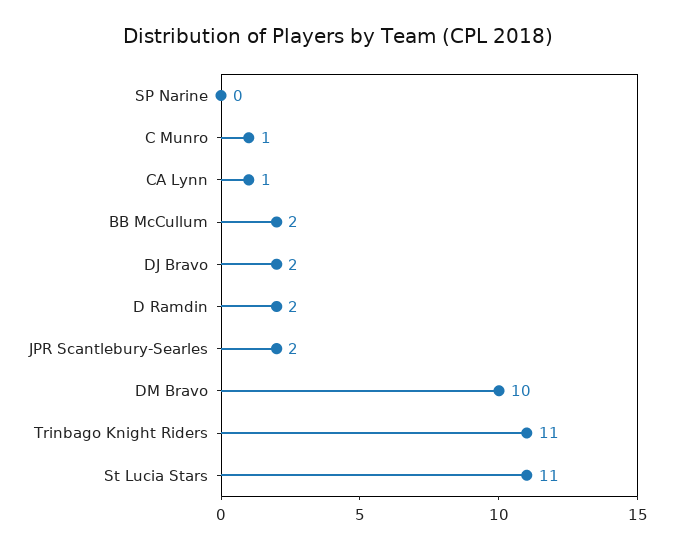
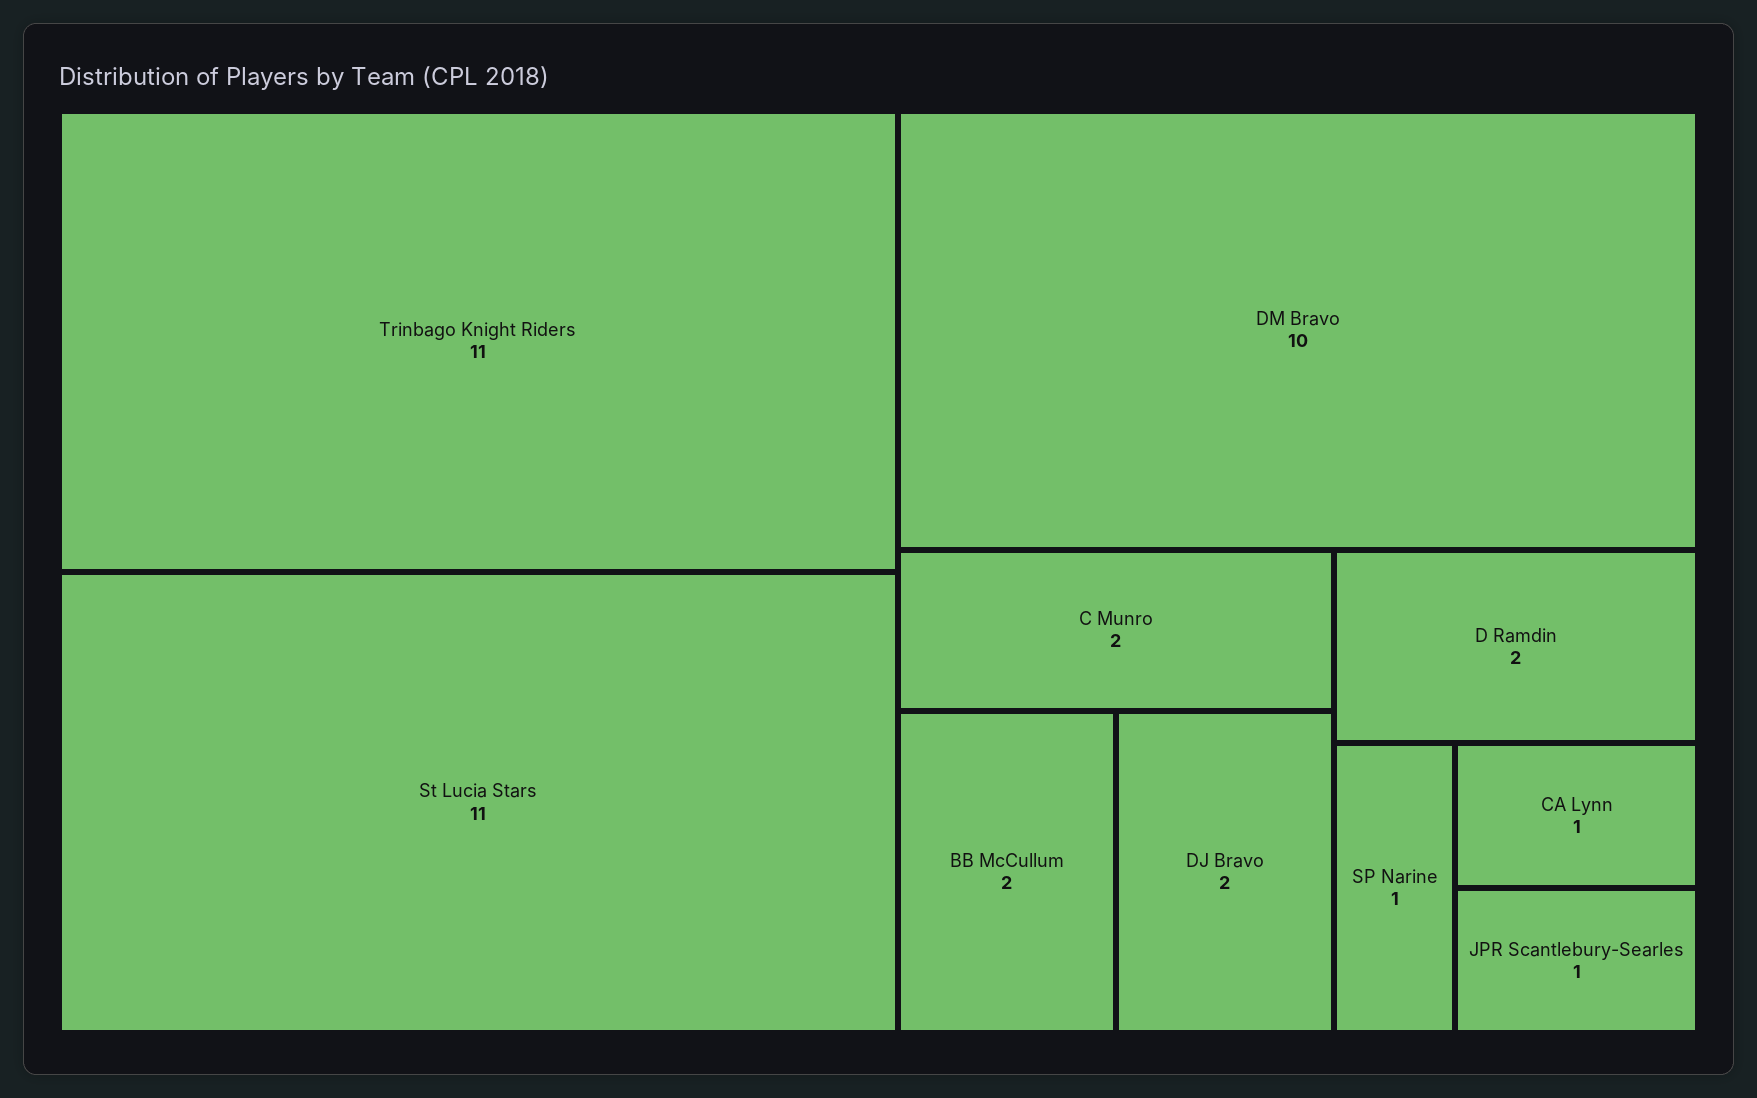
  {
-   "SP Narine": 0,
+   "SP Narine": 1,
-   "C Munro": 1,
+   "C Munro": 2,
    "CA Lynn": 1,
    "BB McCullum": 2,
    "DJ Bravo": 2,
    "D Ramdin": 2,
-   "JPR Scantlebury-Searles": 2,
+   "JPR Scantlebury-Searles": 1,
    "DM Bravo": 10,
    "Trinbago Knight Riders": 11,
    "St Lucia Stars": 11
  }

